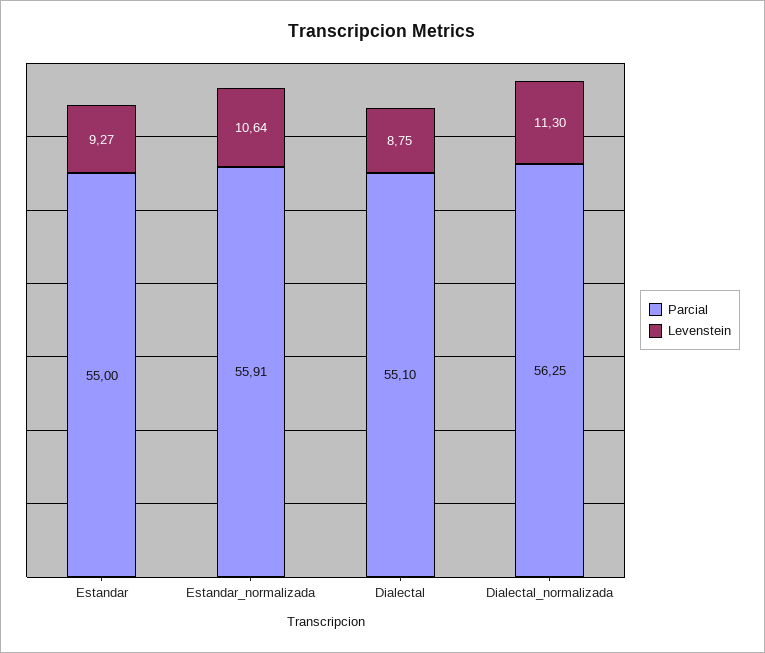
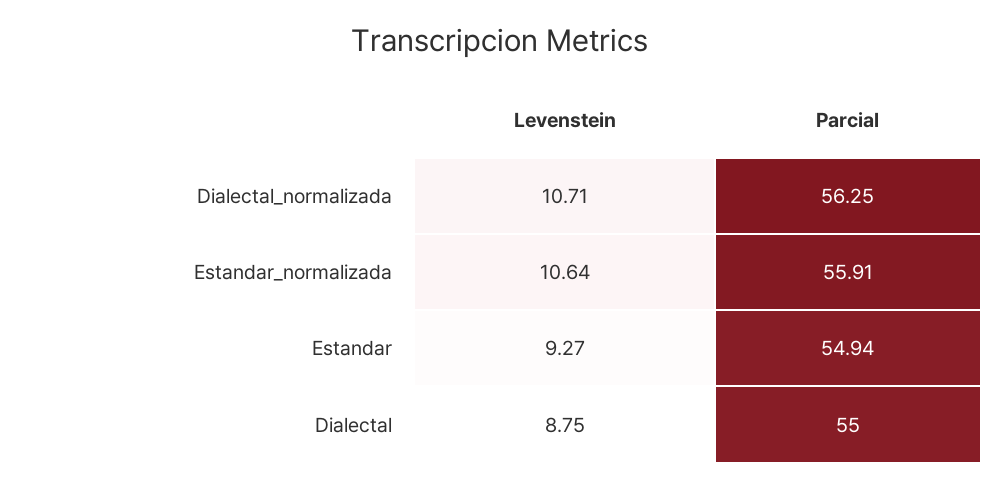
  {
    "Parcial": {
-     "Estandar": 55,
+     "Estandar": 54.94,
      "Estandar_normalizada": 55.91,
-     "Dialectal": 55.1,
+     "Dialectal": 55,
      "Dialectal_normalizada": 56.25
    },
    "Levenstein": {
      "Estandar": 9.27,
      "Estandar_normalizada": 10.64,
      "Dialectal": 8.75,
-     "Dialectal_normalizada": 11.3
+     "Dialectal_normalizada": 10.71
    }
  }

